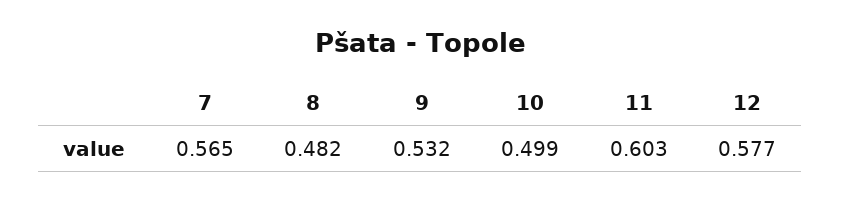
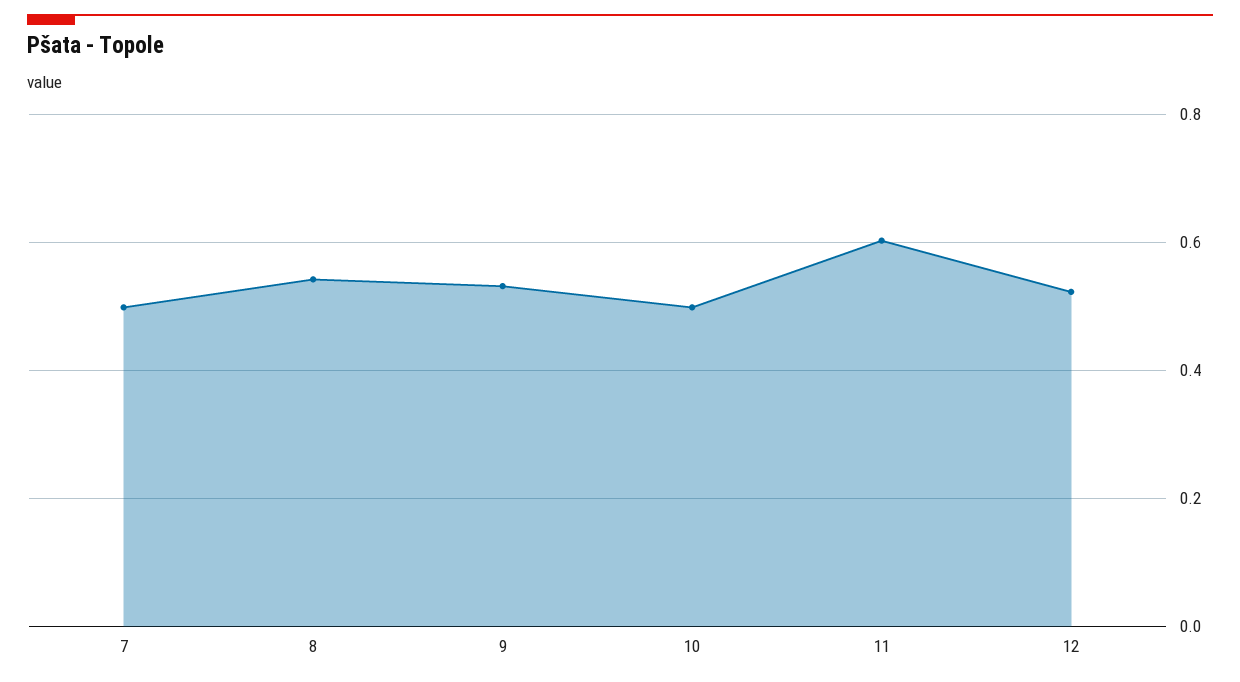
  {
-   "7": 0.565,
+   "7": 0.5,
-   "8": 0.482,
+   "8": 0.54,
    "9": 0.532,
    "10": 0.499,
    "11": 0.603,
-   "12": 0.577
+   "12": 0.52
  }

